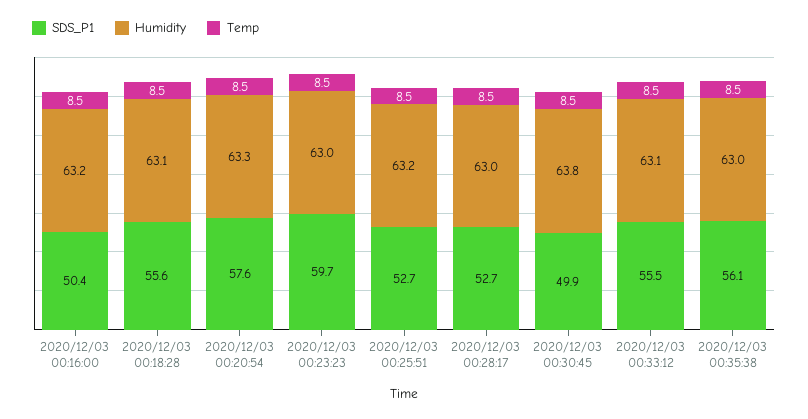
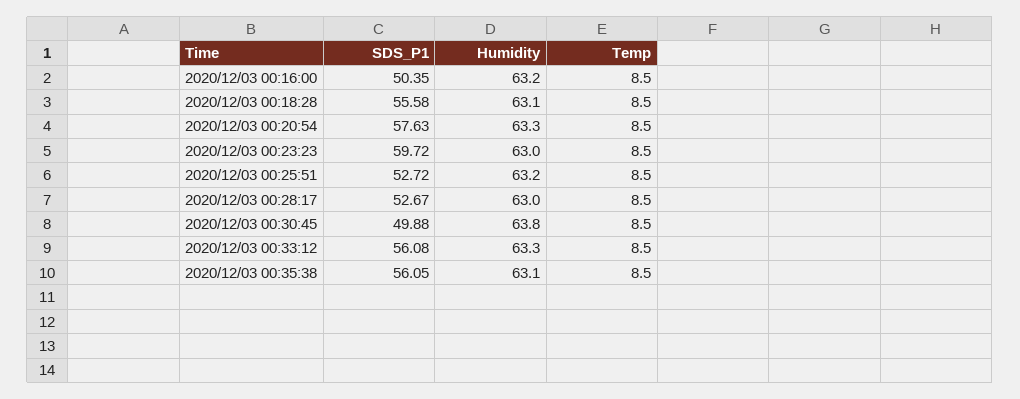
  {
    "SDS_P1": {
      "2020/12/03 00:16:00": 50.35,
      "2020/12/03 00:18:28": 55.58,
      "2020/12/03 00:20:54": 57.63,
      "2020/12/03 00:23:23": 59.72,
      "2020/12/03 00:25:51": 52.72,
      "2020/12/03 00:28:17": 52.67,
      "2020/12/03 00:30:45": 49.88,
-     "2020/12/03 00:33:12": 55.5,
+     "2020/12/03 00:33:12": 56.08,
      "2020/12/03 00:35:38": 56.05
    },
    "Humidity": {
      "2020/12/03 00:16:00": 63.2,
      "2020/12/03 00:18:28": 63.1,
      "2020/12/03 00:20:54": 63.3,
      "2020/12/03 00:23:23": 63,
      "2020/12/03 00:25:51": 63.2,
      "2020/12/03 00:28:17": 63,
      "2020/12/03 00:30:45": 63.8,
-     "2020/12/03 00:33:12": 63.1,
+     "2020/12/03 00:33:12": 63.3,
-     "2020/12/03 00:35:38": 63
+     "2020/12/03 00:35:38": 63.1
    },
    "Temp": {
      "2020/12/03 00:16:00": 8.5,
      "2020/12/03 00:18:28": 8.5,
      "2020/12/03 00:20:54": 8.5,
      "2020/12/03 00:23:23": 8.5,
      "2020/12/03 00:25:51": 8.5,
      "2020/12/03 00:28:17": 8.5,
      "2020/12/03 00:30:45": 8.5,
      "2020/12/03 00:33:12": 8.5,
      "2020/12/03 00:35:38": 8.5
    }
  }

